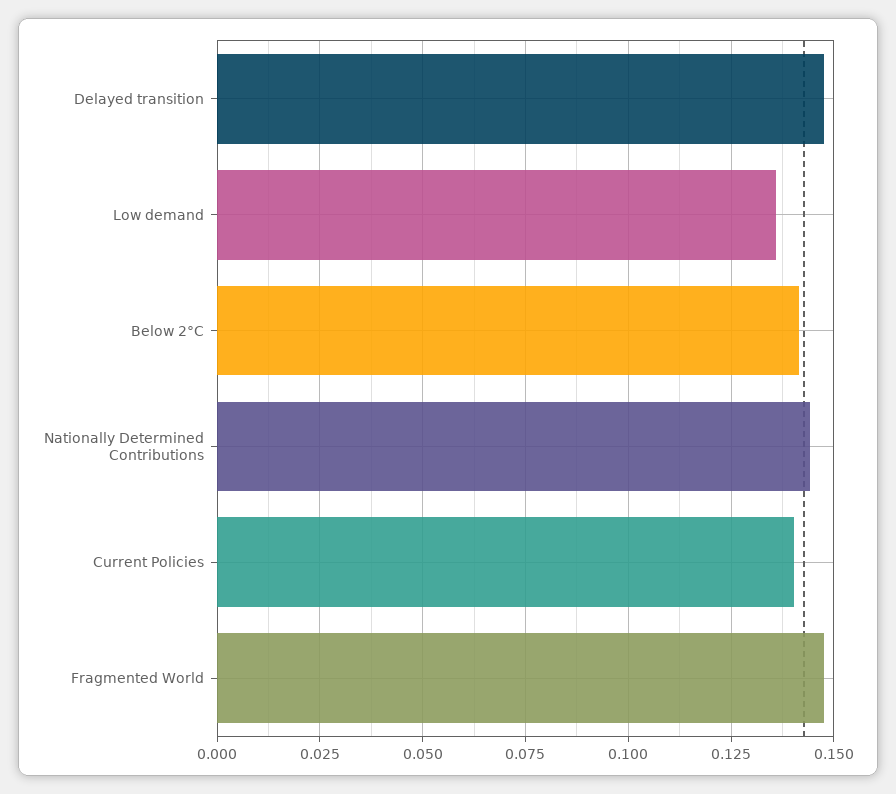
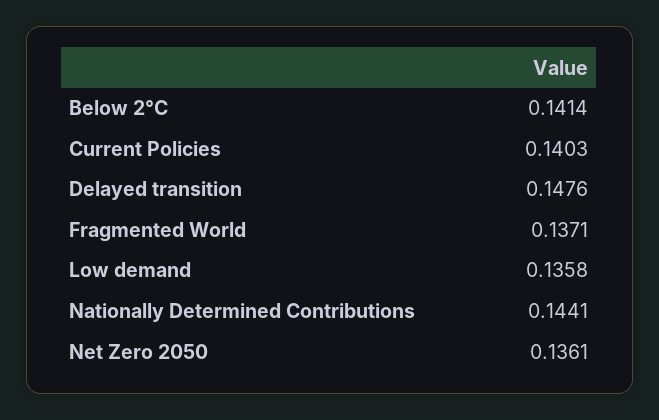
  {
    "Delayed transition": 0.1476,
    "Low demand": 0.1358,
    "Below 2°C": 0.1414,
    "Nationally Determined Contributions": 0.1441,
    "Current Policies": 0.1403,
-   "Fragmented World": 0.1475
+   "Fragmented World": 0.1371,
+   "Net Zero 2050": 0.1361
  }

